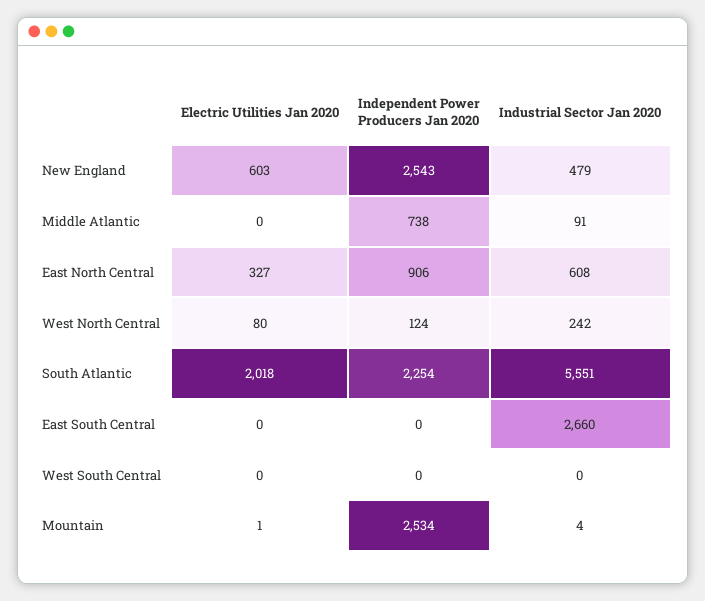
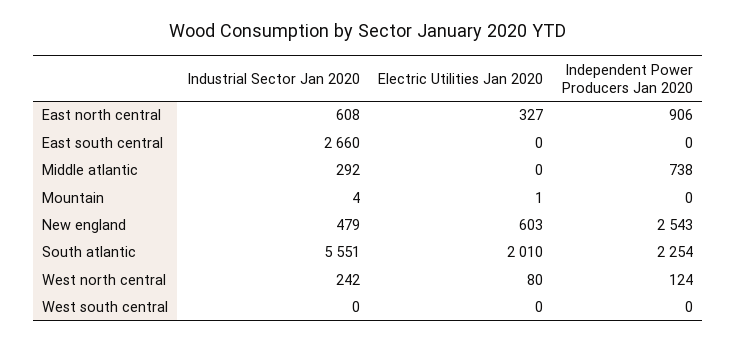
  {
    "Electric Utilities Jan 2020": {
      "New England": 603,
      "Middle Atlantic": 0,
      "East North Central": 327,
      "West North Central": 80,
-     "South Atlantic": 2018,
+     "South Atlantic": 2010,
      "East South Central": 0,
      "West South Central": 0,
      "Mountain": 1
    },
    "Independent Power Producers Jan 2020": {
      "New England": 2543,
      "Middle Atlantic": 738,
      "East North Central": 906,
      "West North Central": 124,
      "South Atlantic": 2254,
      "East South Central": 0,
      "West South Central": 0,
-     "Mountain": 2534
+     "Mountain": 0
    },
    "Industrial Sector Jan 2020": {
      "New England": 479,
-     "Middle Atlantic": 91,
+     "Middle Atlantic": 292,
      "East North Central": 608,
      "West North Central": 242,
      "South Atlantic": 5551,
      "East South Central": 2660,
      "West South Central": 0,
      "Mountain": 4
    }
  }

